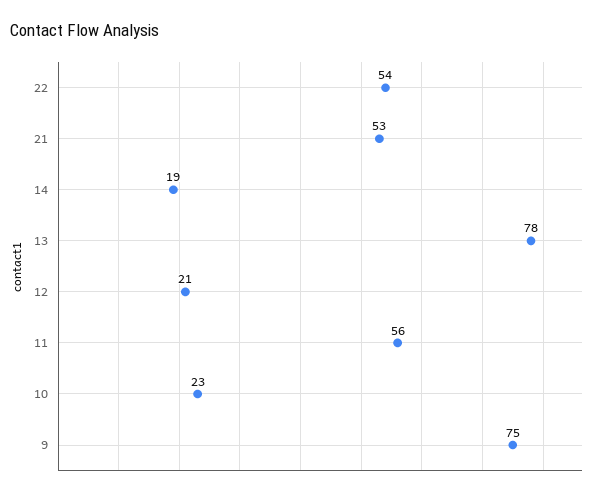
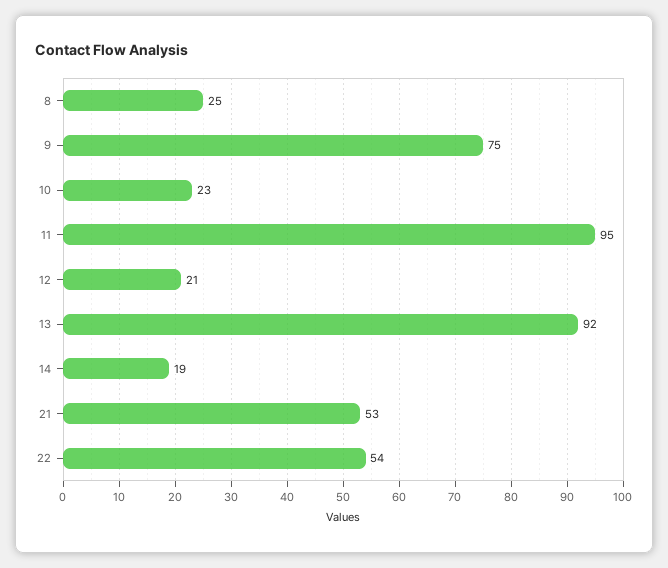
  {
    "22": 54,
    "21": 53,
    "14": 19,
-   "13": 78,
+   "13": 92,
    "12": 21,
-   "11": 56,
+   "11": 95,
    "10": 23,
-   "9": 75
+   "9": 75,
+   "8": 25
  }

